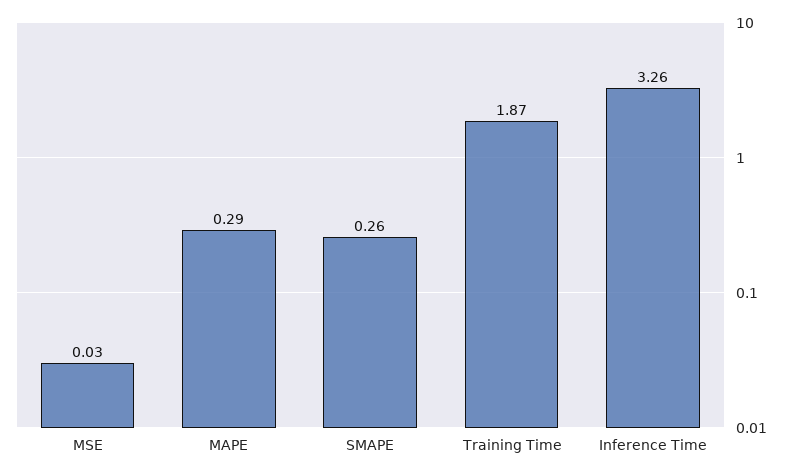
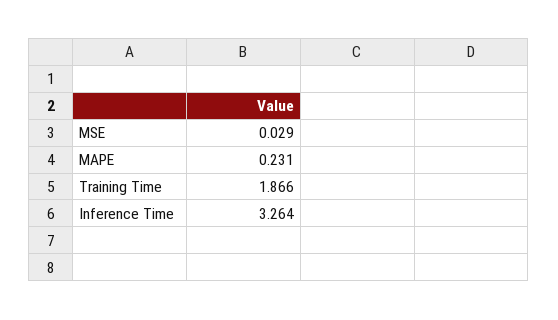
  {
    "MSE": 0.029,
-   "MAPE": 0.29,
+   "MAPE": 0.231,
-   "SMAPE": 0.26,
    "Training Time": 1.866,
    "Inference Time": 3.264
  }

